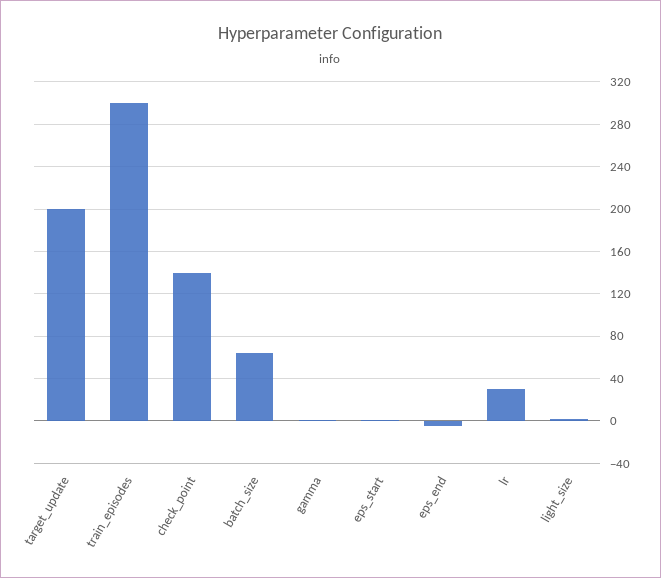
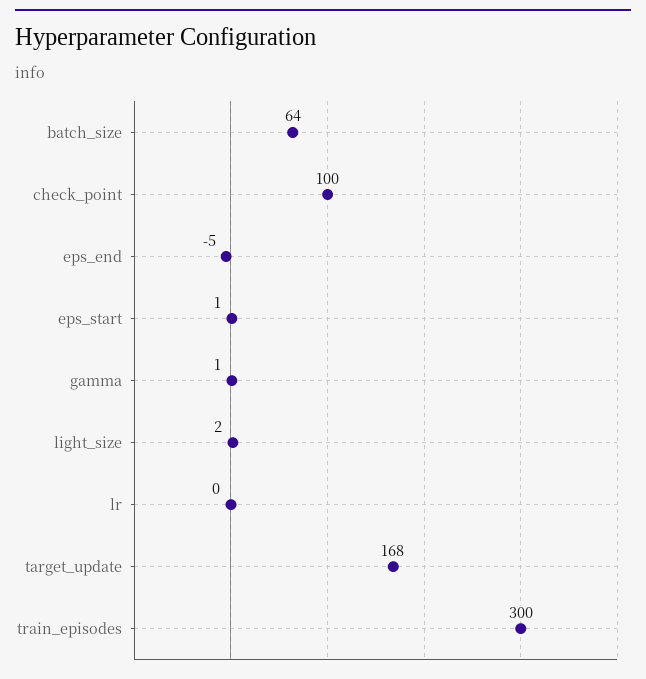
  {
-   "target_update": 200,
+   "target_update": 168,
    "train_episodes": 300,
-   "check_point": 140,
+   "check_point": 100,
    "batch_size": 64,
    "gamma": 1,
    "eps_start": 1,
    "eps_end": -5,
-   "lr": 30,
+   "lr": 0,
    "light_size": 2
  }

